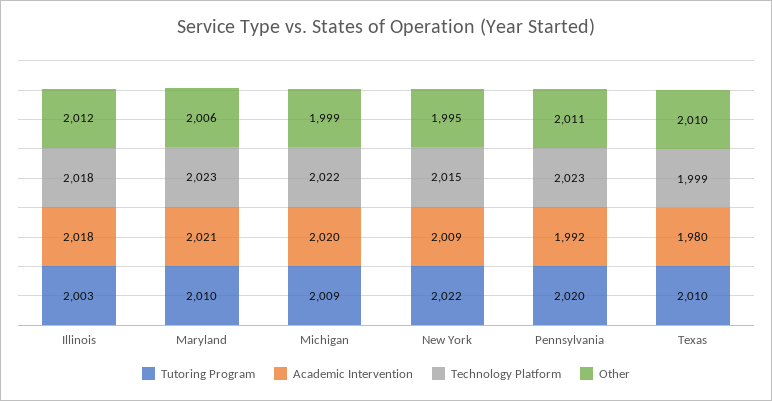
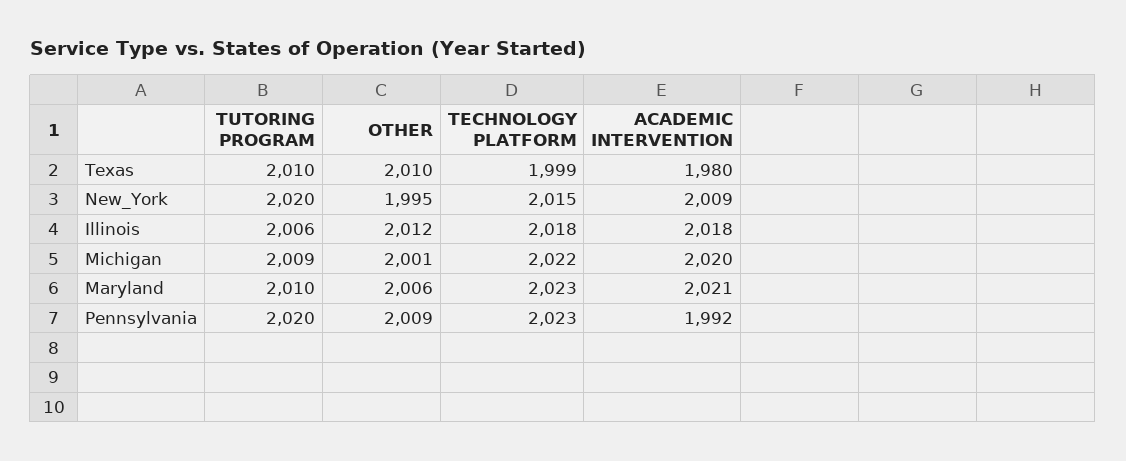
  {
    "Tutoring Program": {
-     "Illinois": 2003,
+     "Illinois": 2006,
      "Maryland": 2010,
      "Michigan": 2009,
-     "New York": 2022,
+     "New York": 2020,
      "Pennsylvania": 2020,
      "Texas": 2010
    },
    "Academic Intervention": {
      "Illinois": 2018,
      "Maryland": 2021,
      "Michigan": 2020,
      "New York": 2009,
      "Pennsylvania": 1992,
      "Texas": 1980
    },
    "Technology Platform": {
      "Illinois": 2018,
      "Maryland": 2023,
      "Michigan": 2022,
      "New York": 2015,
      "Pennsylvania": 2023,
      "Texas": 1999
    },
    "Other": {
      "Illinois": 2012,
      "Maryland": 2006,
-     "Michigan": 1999,
+     "Michigan": 2001,
      "New York": 1995,
-     "Pennsylvania": 2011,
+     "Pennsylvania": 2009,
      "Texas": 2010
    }
  }

